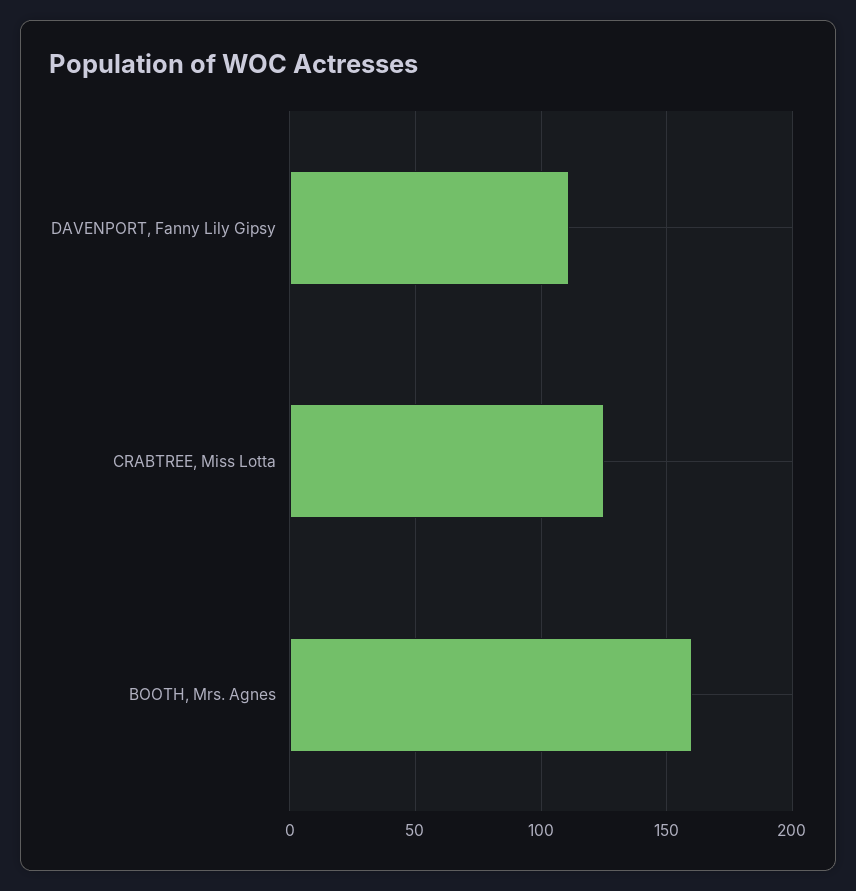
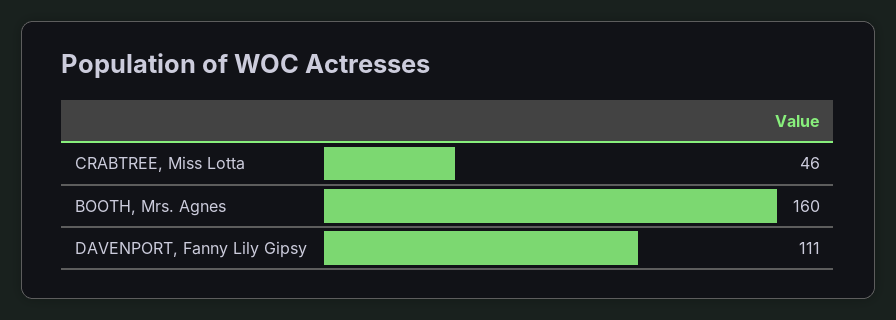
  {
    "DAVENPORT, Fanny Lily Gipsy": 111,
-   "CRABTREE, Miss Lotta": 125,
+   "CRABTREE, Miss Lotta": 46,
    "BOOTH, Mrs. Agnes": 160
  }

